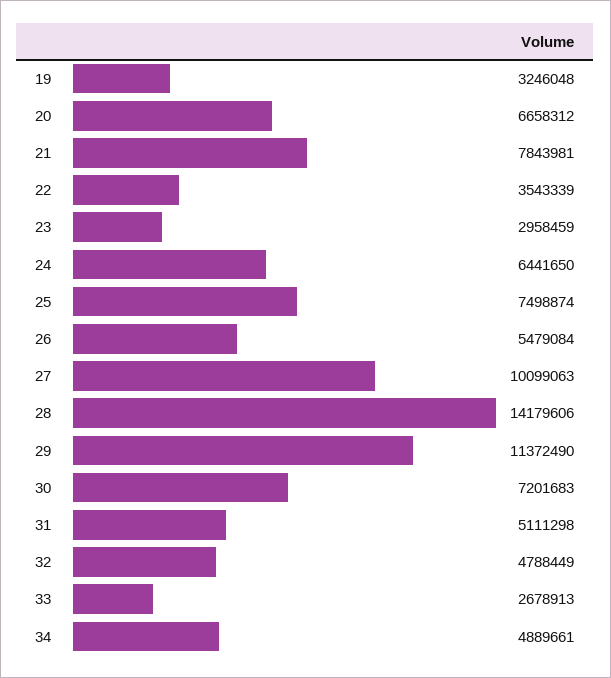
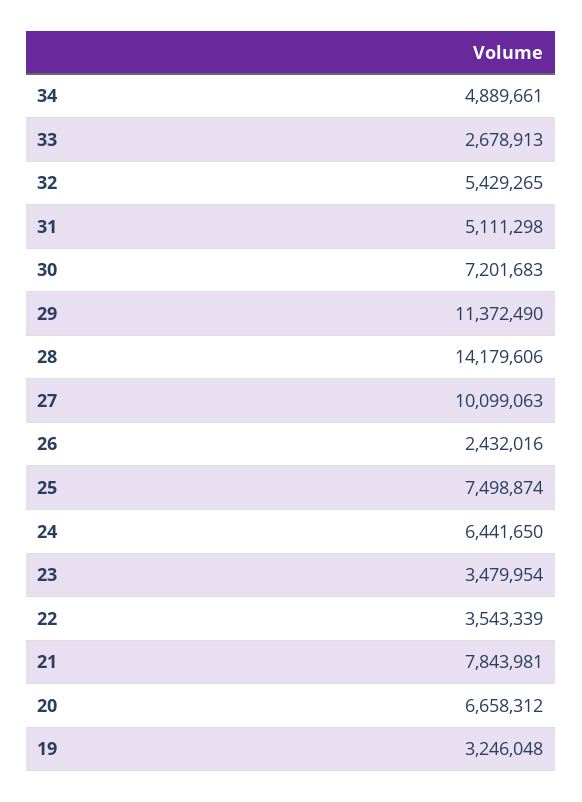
  {
    "19": 3246048,
    "20": 6658312,
    "21": 7843981,
    "22": 3543339,
-   "23": 2958459,
+   "23": 3479954,
    "24": 6441650,
    "25": 7498874,
-   "26": 5479084,
+   "26": 2432016,
    "27": 10099063,
    "28": 14179606,
    "29": 11372490,
    "30": 7201683,
    "31": 5111298,
-   "32": 4788449,
+   "32": 5429265,
    "33": 2678913,
    "34": 4889661
  }

